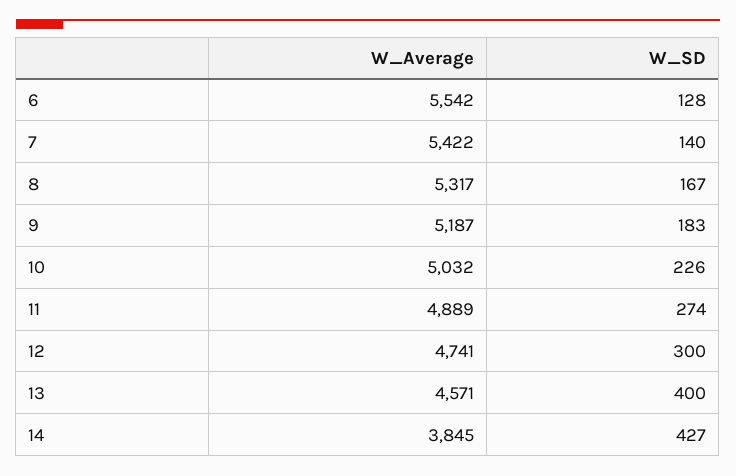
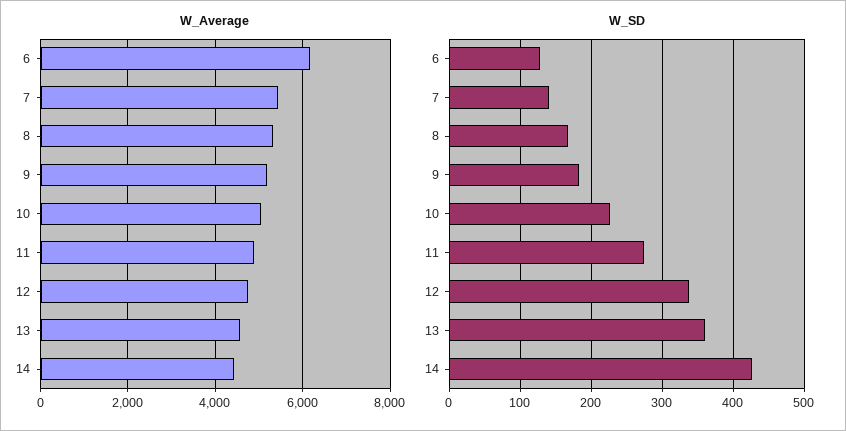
  {
    "W_Average": {
-     "6": 5542,
+     "6": 6200,
      "7": 5422,
      "8": 5317,
      "9": 5187,
      "10": 5032,
      "11": 4889,
      "12": 4741,
      "13": 4571,
-     "14": 3845
+     "14": 4400
    },
    "W_SD": {
      "6": 128,
      "7": 140,
      "8": 167,
      "9": 183,
      "10": 226,
      "11": 274,
-     "12": 300,
+     "12": 340,
-     "13": 400,
+     "13": 360,
      "14": 427
    }
  }

